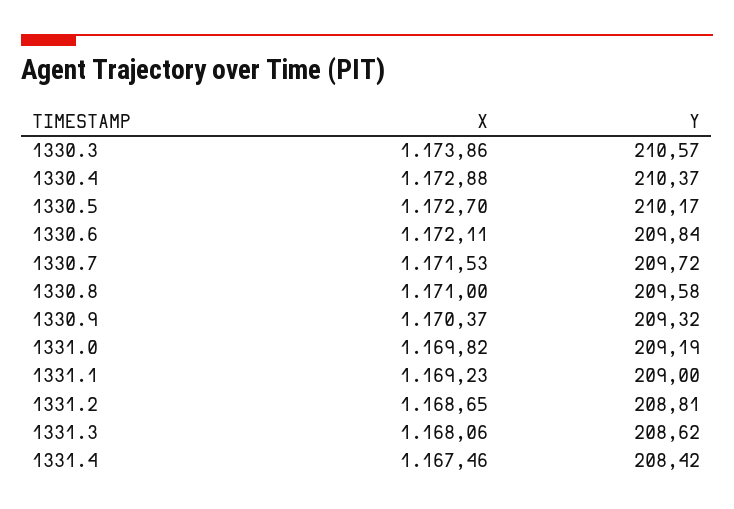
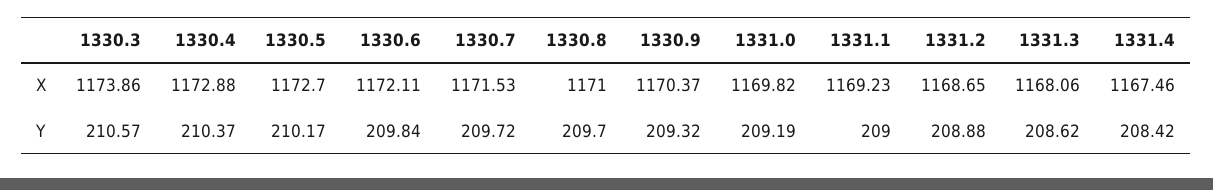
  {
    "X": {
      "1330.3": 1173.86,
      "1330.4": 1172.88,
      "1330.5": 1172.7,
      "1330.6": 1172.11,
      "1330.7": 1171.53,
      "1330.8": 1171,
      "1330.9": 1170.37,
      "1331.0": 1169.82,
      "1331.1": 1169.23,
      "1331.2": 1168.65,
      "1331.3": 1168.06,
      "1331.4": 1167.46
    },
    "Y": {
      "1330.3": 210.57,
      "1330.4": 210.37,
      "1330.5": 210.17,
      "1330.6": 209.84,
      "1330.7": 209.72,
-     "1330.8": 209.58,
+     "1330.8": 209.7,
      "1330.9": 209.32,
      "1331.0": 209.19,
      "1331.1": 209,
-     "1331.2": 208.81,
+     "1331.2": 208.88,
      "1331.3": 208.62,
      "1331.4": 208.42
    }
  }

